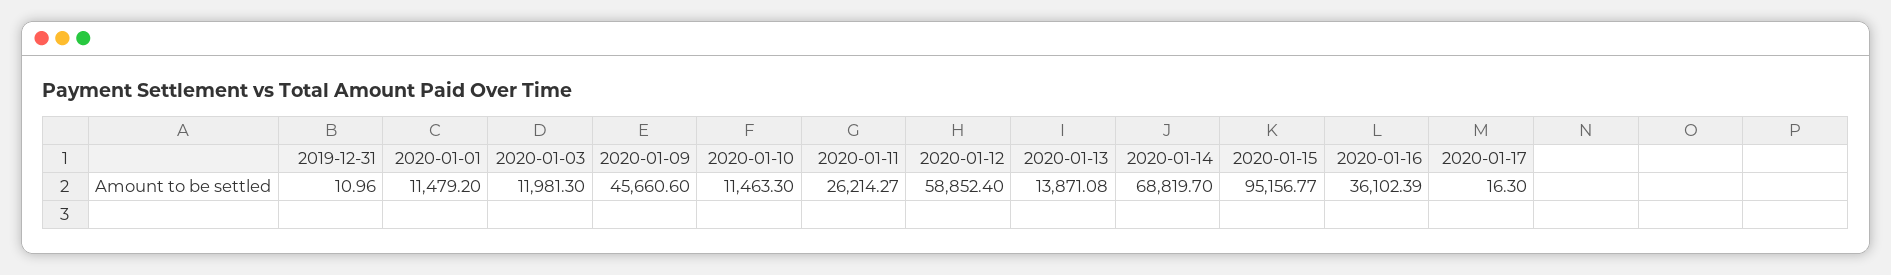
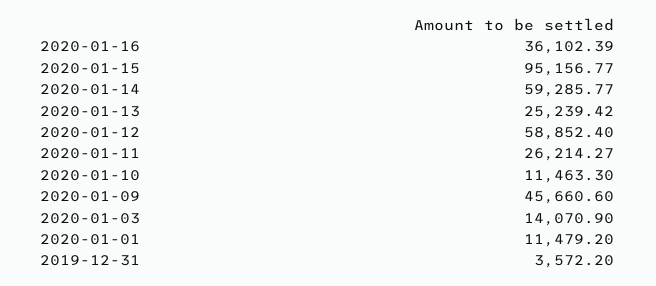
  {
-   "2019-12-31": 10.96,
+   "2019-12-31": 3572.2,
    "2020-01-01": 11479.2,
-   "2020-01-03": 11981.3,
+   "2020-01-03": 14070.9,
    "2020-01-09": 45660.6,
    "2020-01-10": 11463.3,
    "2020-01-11": 26214.27,
    "2020-01-12": 58852.4,
-   "2020-01-13": 13871.08,
+   "2020-01-13": 25239.42,
-   "2020-01-14": 68819.7,
+   "2020-01-14": 59285.77,
    "2020-01-15": 95156.77,
-   "2020-01-16": 36102.39,
+   "2020-01-16": 36102.39
-   "2020-01-17": 16.3
  }

